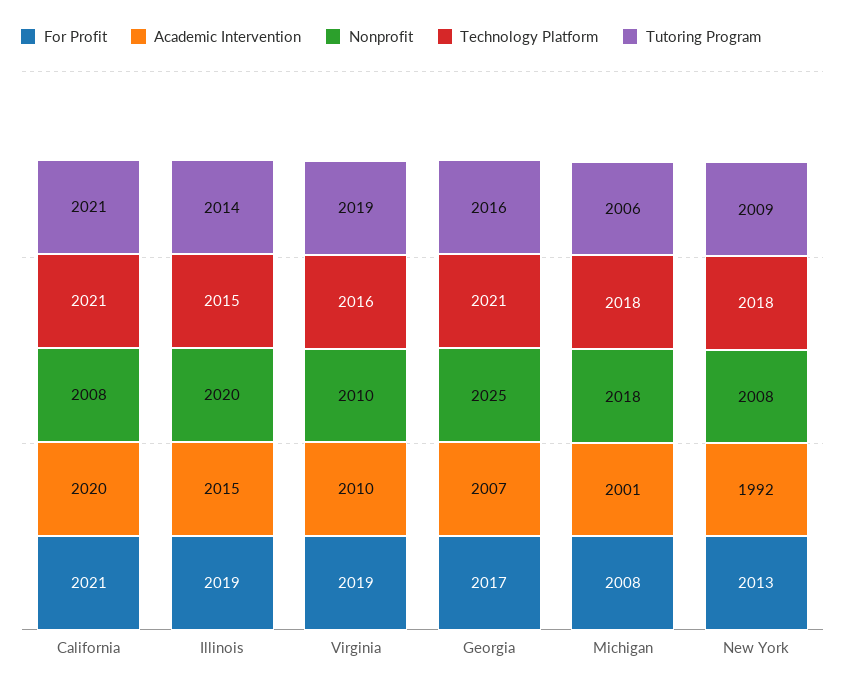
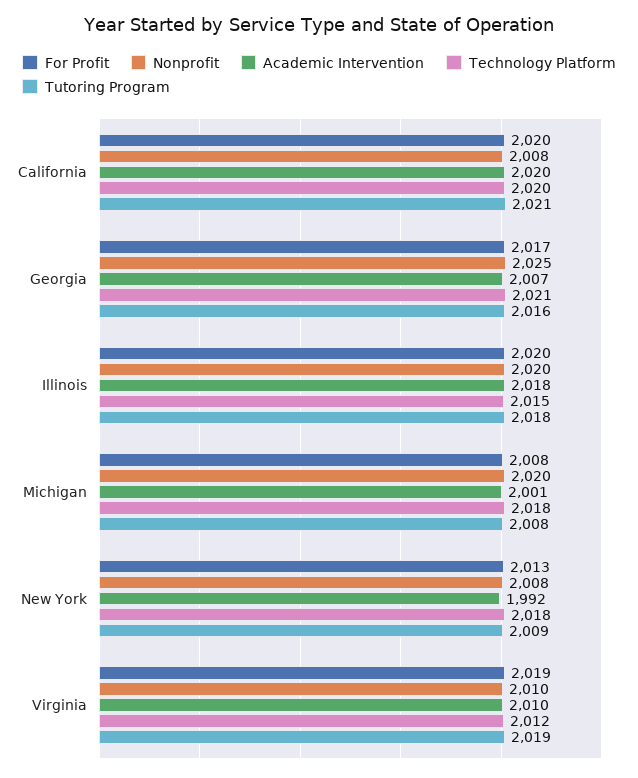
  {
    "For Profit": {
-     "California": 2021,
+     "California": 2020,
-     "Illinois": 2019,
+     "Illinois": 2020,
      "Virginia": 2019,
      "Georgia": 2017,
      "Michigan": 2008,
      "New York": 2013
    },
    "Academic Intervention": {
      "California": 2020,
-     "Illinois": 2015,
+     "Illinois": 2018,
      "Virginia": 2010,
      "Georgia": 2007,
      "Michigan": 2001,
      "New York": 1992
    },
    "Nonprofit": {
      "California": 2008,
      "Illinois": 2020,
      "Virginia": 2010,
      "Georgia": 2025,
-     "Michigan": 2018,
+     "Michigan": 2020,
      "New York": 2008
    },
    "Technology Platform": {
-     "California": 2021,
+     "California": 2020,
      "Illinois": 2015,
-     "Virginia": 2016,
+     "Virginia": 2012,
      "Georgia": 2021,
      "Michigan": 2018,
      "New York": 2018
    },
    "Tutoring Program": {
      "California": 2021,
-     "Illinois": 2014,
+     "Illinois": 2018,
      "Virginia": 2019,
      "Georgia": 2016,
-     "Michigan": 2006,
+     "Michigan": 2008,
      "New York": 2009
    }
  }

